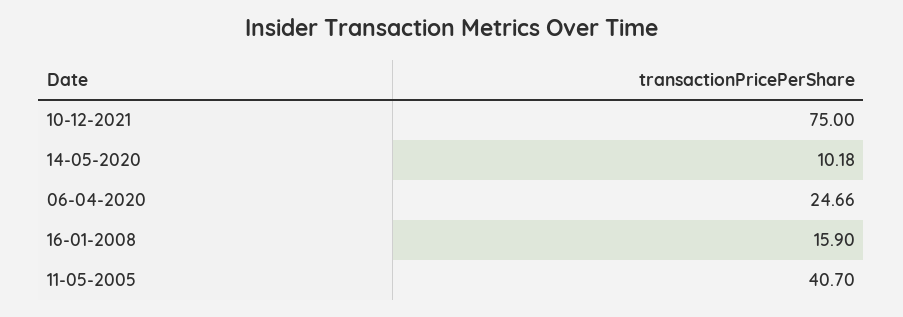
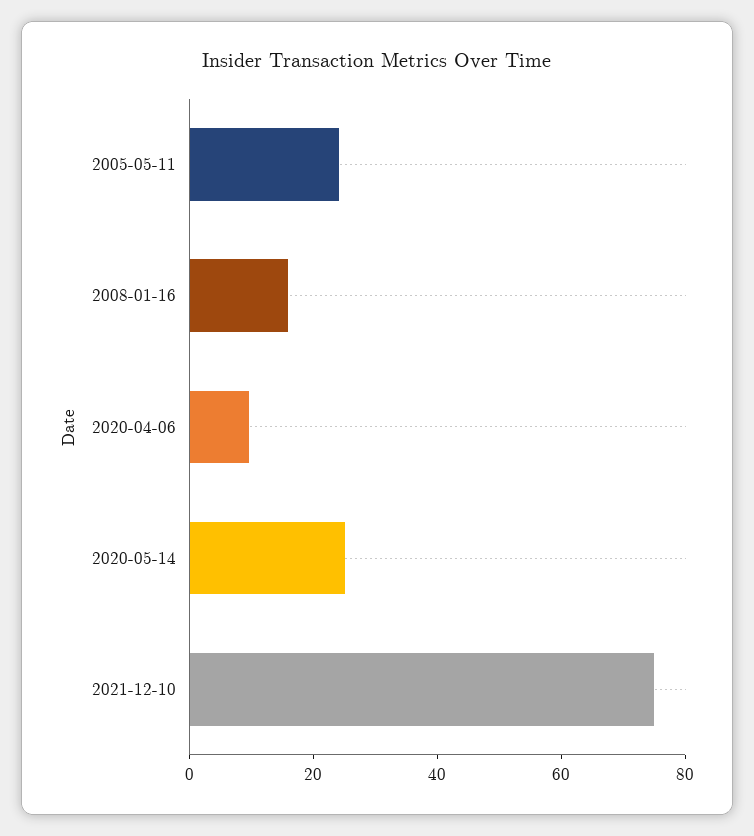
  {
    "10-12-2021": 75,
-   "14-05-2020": 10.18,
+   "14-05-2020": 25,
-   "06-04-2020": 24.66,
+   "06-04-2020": 10,
    "16-01-2008": 15.9,
-   "11-05-2005": 40.7
+   "11-05-2005": 25
  }

